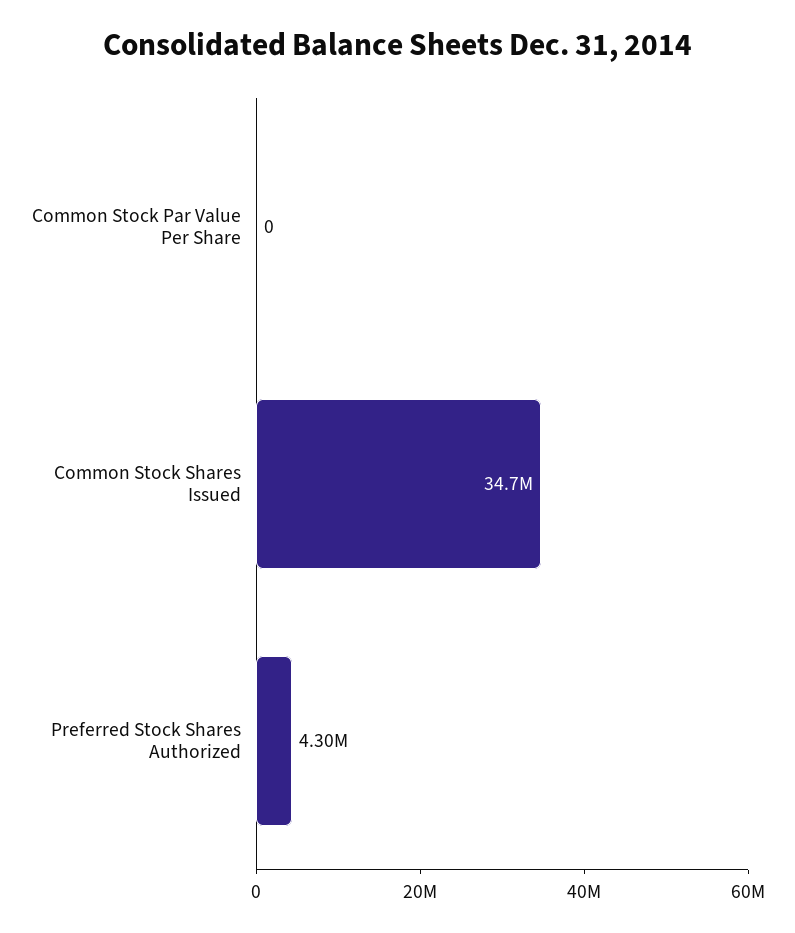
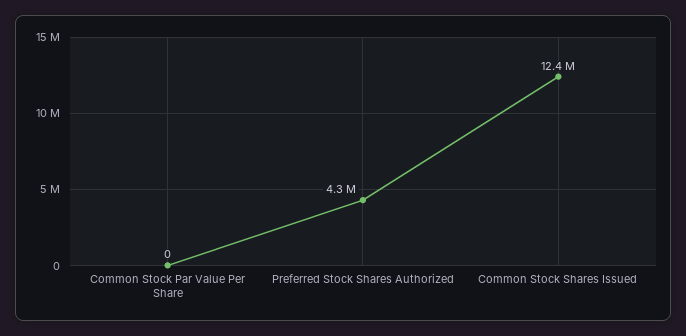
  {
    "Common Stock Par Value Per Share": 0,
-   "Common Stock Shares Issued": 34700000,
+   "Common Stock Shares Issued": 12400000,
    "Preferred Stock Shares Authorized": 4300000
  }

